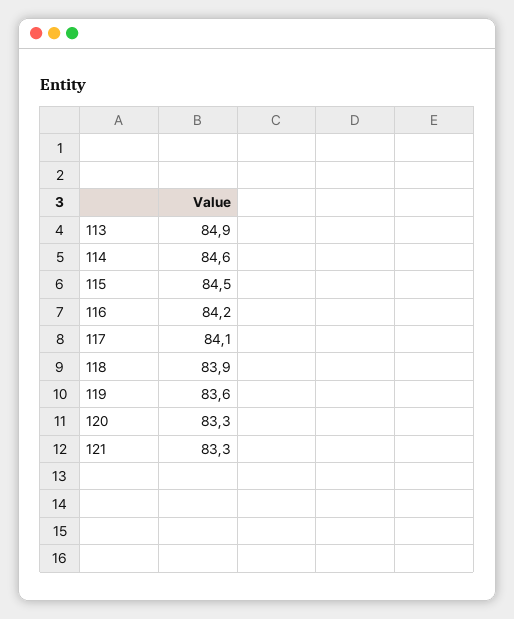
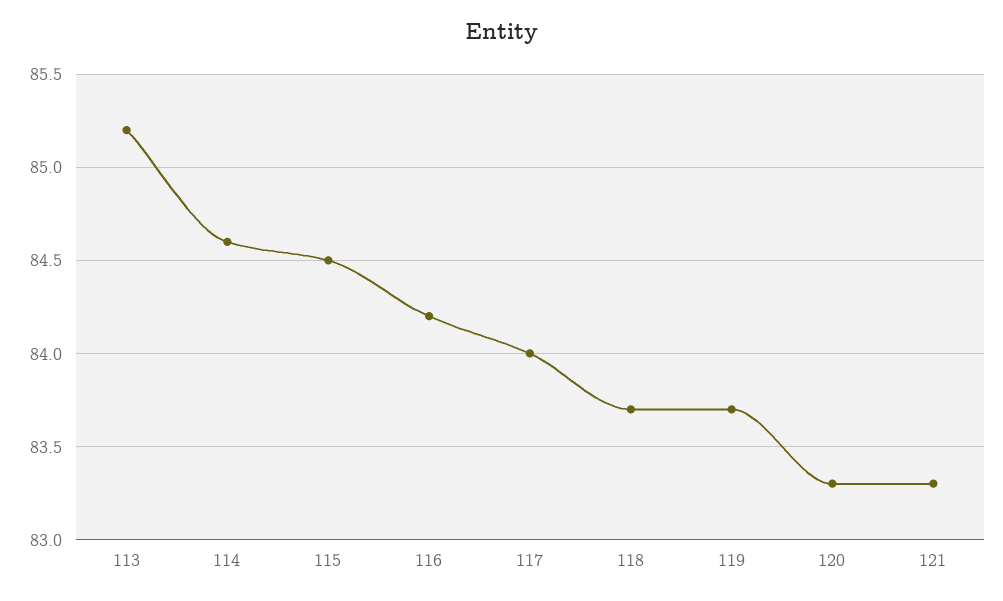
  {
-   "113": 84.9,
+   "113": 85.2,
    "114": 84.6,
    "115": 84.5,
    "116": 84.2,
-   "117": 84.1,
+   "117": 84,
-   "118": 83.9,
+   "118": 83.7,
-   "119": 83.6,
+   "119": 83.7,
    "120": 83.3,
    "121": 83.3
  }

